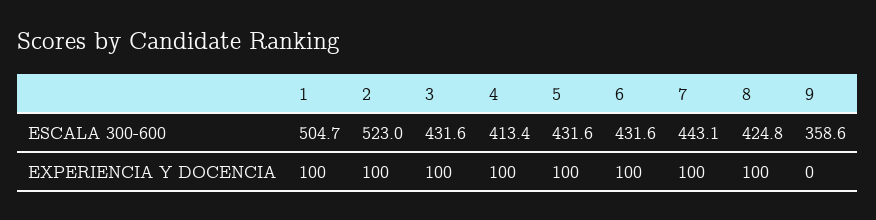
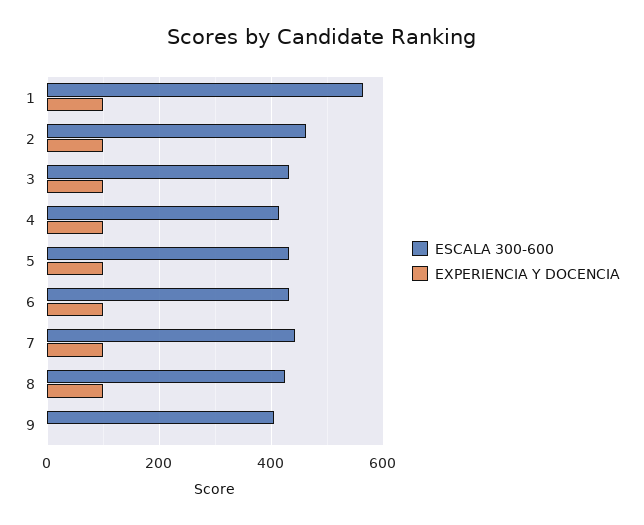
  {
    "ESCALA 300-600": {
-     "1": 504.7,
+     "1": 560,
-     "2": 523,
+     "2": 460,
      "3": 431.6,
      "4": 413.4,
      "5": 431.6,
      "6": 431.6,
      "7": 443.1,
      "8": 424.8,
-     "9": 358.6
+     "9": 400
    },
    "EXPERIENCIA Y DOCENCIA": {
      "1": 100,
      "2": 100,
      "3": 100,
      "4": 100,
      "5": 100,
      "6": 100,
      "7": 100,
      "8": 100,
      "9": 0
    }
  }

